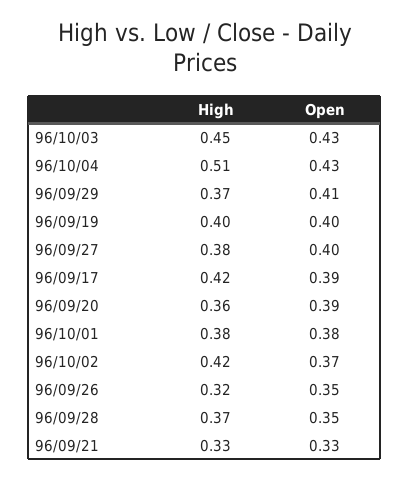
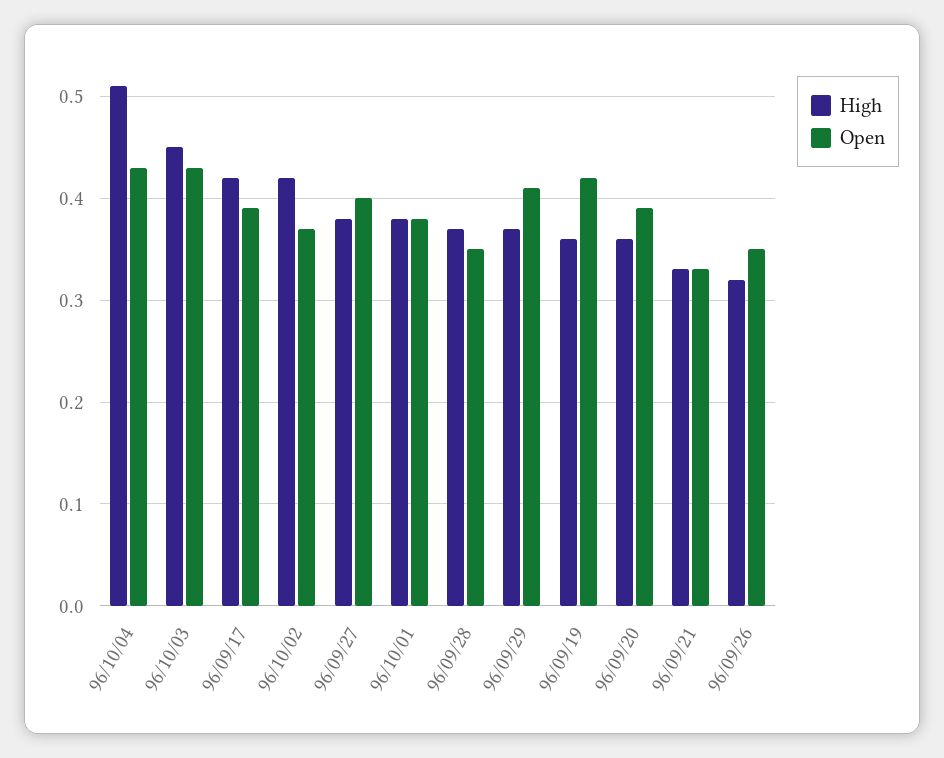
  {
    "High": {
      "96/10/03": 0.45,
      "96/10/04": 0.51,
      "96/09/29": 0.37,
-     "96/09/19": 0.4,
+     "96/09/19": 0.36,
      "96/09/27": 0.38,
      "96/09/17": 0.42,
      "96/09/20": 0.36,
      "96/10/01": 0.38,
      "96/10/02": 0.42,
      "96/09/26": 0.32,
      "96/09/28": 0.37,
      "96/09/21": 0.33
    },
    "Open": {
      "96/10/03": 0.43,
      "96/10/04": 0.43,
      "96/09/29": 0.41,
-     "96/09/19": 0.4,
+     "96/09/19": 0.42,
      "96/09/27": 0.4,
      "96/09/17": 0.39,
      "96/09/20": 0.39,
      "96/10/01": 0.38,
      "96/10/02": 0.37,
      "96/09/26": 0.35,
      "96/09/28": 0.35,
      "96/09/21": 0.33
    }
  }

